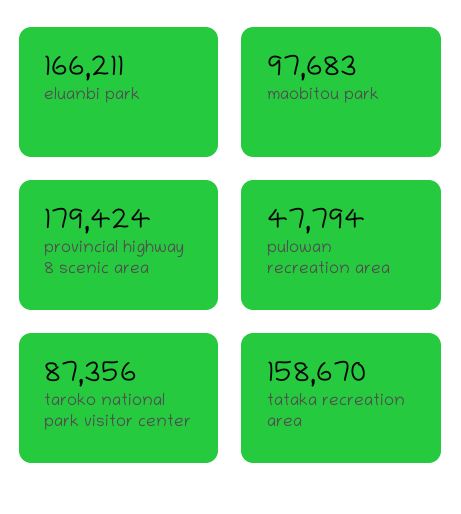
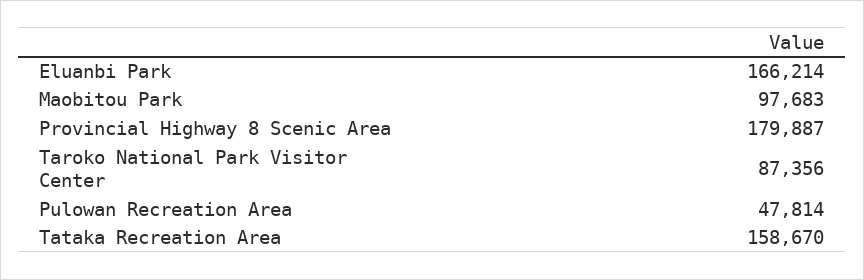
  {
-   "eluanbi park": 166211,
+   "eluanbi park": 166214,
    "maobitou park": 97683,
-   "provincial highway 8 scenic area": 179424,
+   "provincial highway 8 scenic area": 179887,
-   "pulowan recreation area": 47794,
+   "pulowan recreation area": 47814,
    "taroko national park visitor center": 87356,
    "tataka recreation area": 158670
  }

